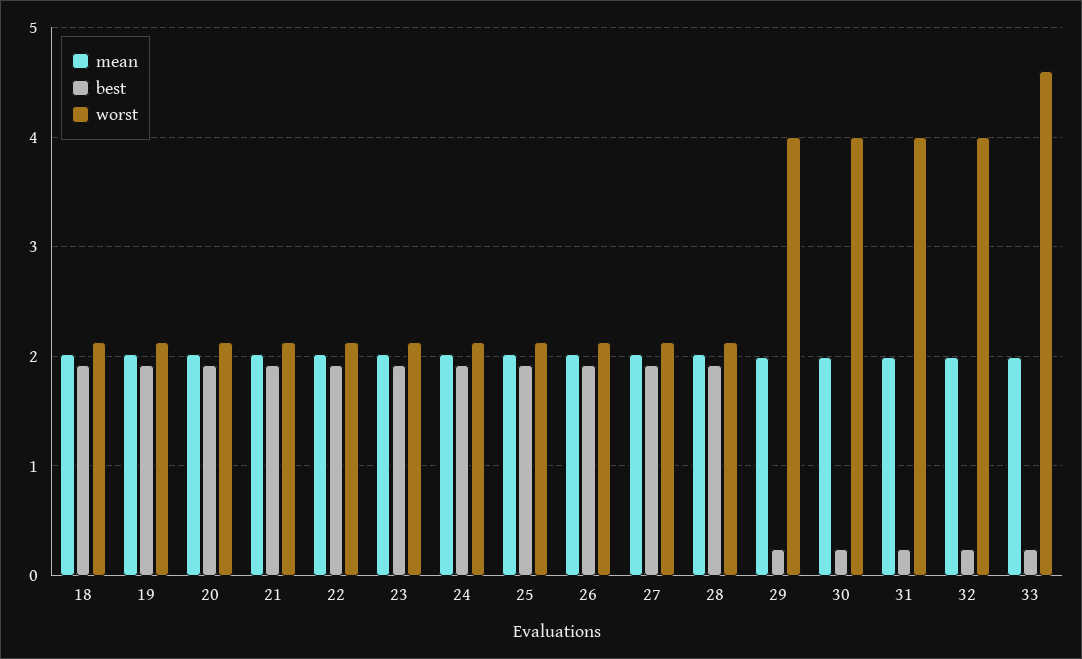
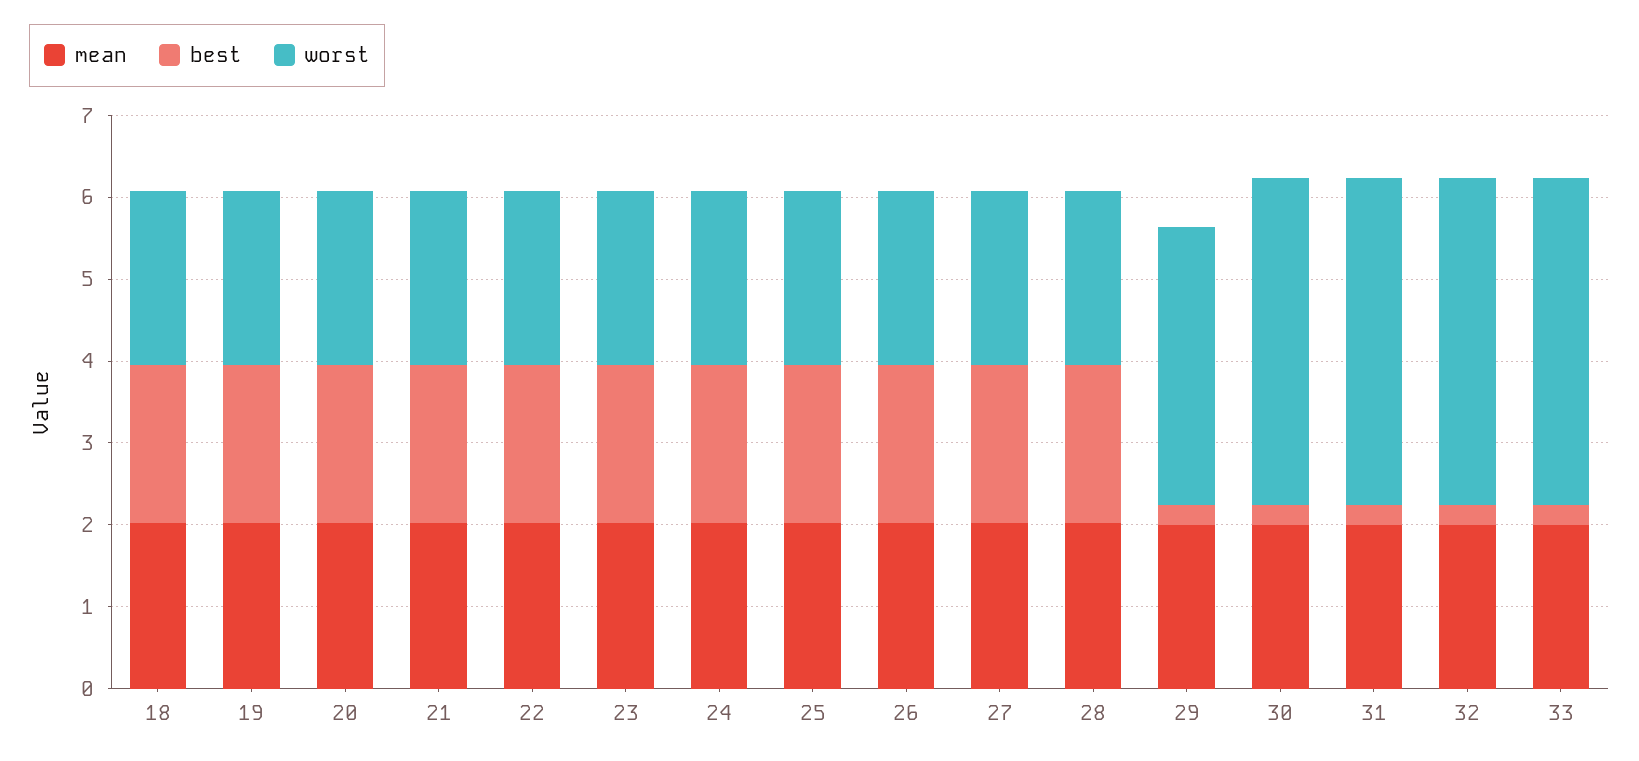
  {
    "mean": {
      "18": 2,
      "19": 2,
      "20": 2,
      "21": 2,
      "22": 2,
      "23": 2,
      "24": 2,
      "25": 2,
      "26": 2,
      "27": 2,
      "28": 2,
      "29": 2,
      "30": 2,
      "31": 2,
      "32": 2,
      "33": 2
    },
    "best": {
      "18": 1.9,
      "19": 1.9,
      "20": 1.9,
      "21": 1.9,
      "22": 1.9,
      "23": 1.9,
      "24": 1.9,
      "25": 1.9,
      "26": 1.9,
      "27": 1.9,
      "28": 1.9,
      "29": 0.2,
      "30": 0.2,
      "31": 0.2,
      "32": 0.2,
      "33": 0.2
    },
    "worst": {
      "18": 2.1,
      "19": 2.1,
      "20": 2.1,
      "21": 2.1,
      "22": 2.1,
      "23": 2.1,
      "24": 2.1,
      "25": 2.1,
      "26": 2.1,
      "27": 2.1,
      "28": 2.1,
-     "29": 4,
+     "29": 3.4,
      "30": 4,
      "31": 4,
      "32": 4,
-     "33": 4.6
+     "33": 4
    }
  }

